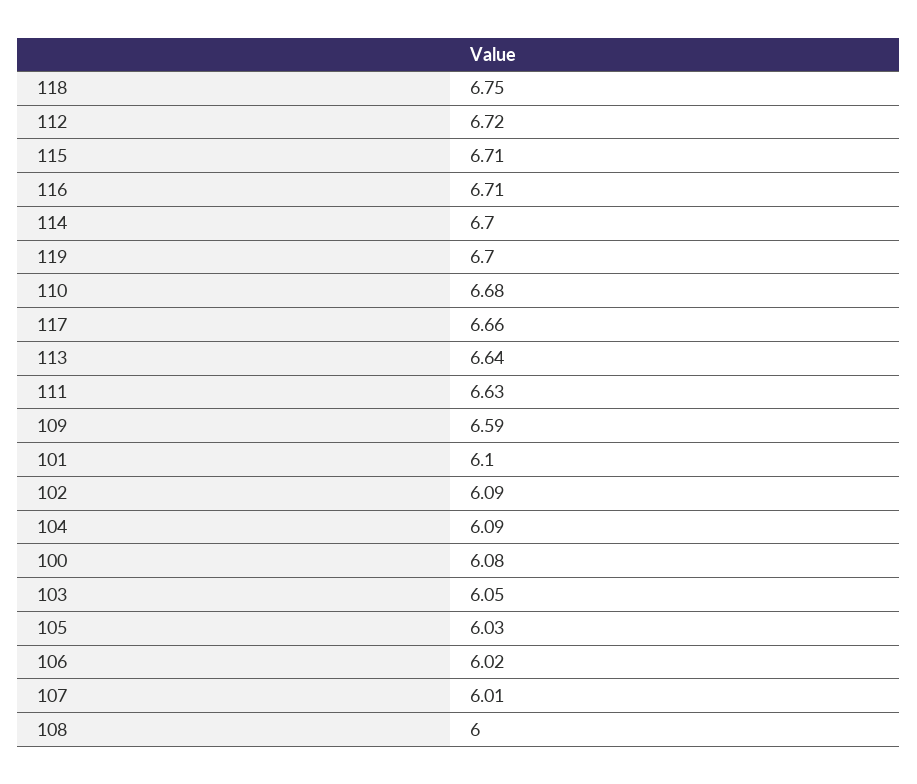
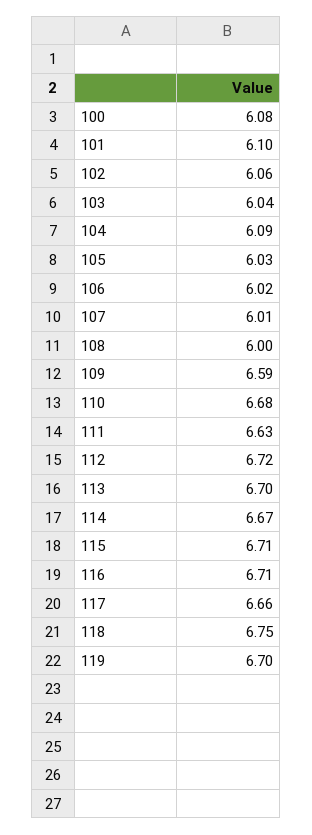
  {
    "118": 6.75,
    "112": 6.72,
    "115": 6.71,
    "116": 6.71,
-   "114": 6.7,
+   "114": 6.67,
    "119": 6.7,
    "110": 6.68,
    "117": 6.66,
-   "113": 6.64,
+   "113": 6.7,
    "111": 6.63,
    "109": 6.59,
    "101": 6.1,
-   "102": 6.09,
+   "102": 6.06,
    "104": 6.09,
    "100": 6.08,
-   "103": 6.05,
+   "103": 6.04,
    "105": 6.03,
    "106": 6.02,
    "107": 6.01,
    "108": 6
  }

